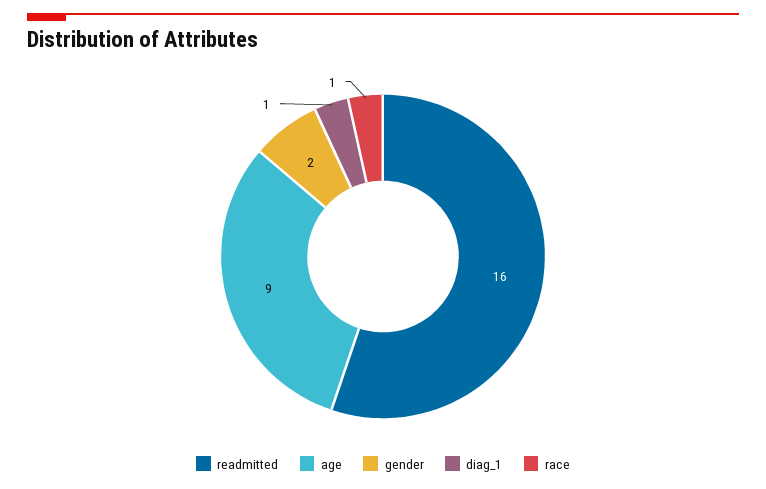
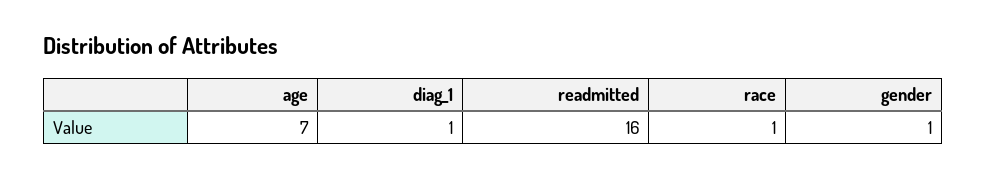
  {
    "readmitted": 16,
-   "age": 9,
+   "age": 7,
-   "gender": 2,
+   "gender": 1,
    "diag_1": 1,
    "race": 1
  }

